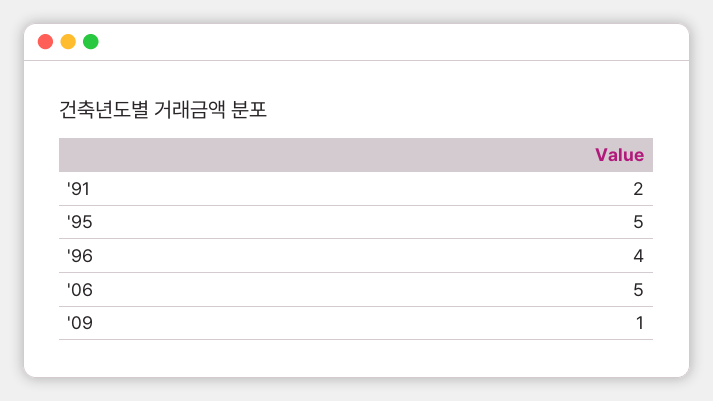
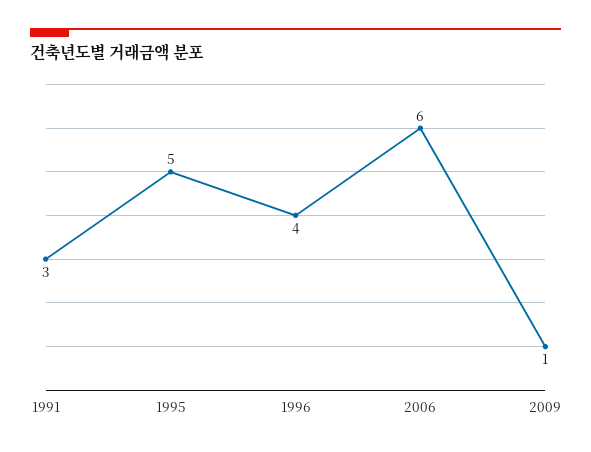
  {
-   "'91": 2,
+   "'91": 3,
    "'95": 5,
    "'96": 4,
-   "'06": 5,
+   "'06": 6,
    "'09": 1
  }

